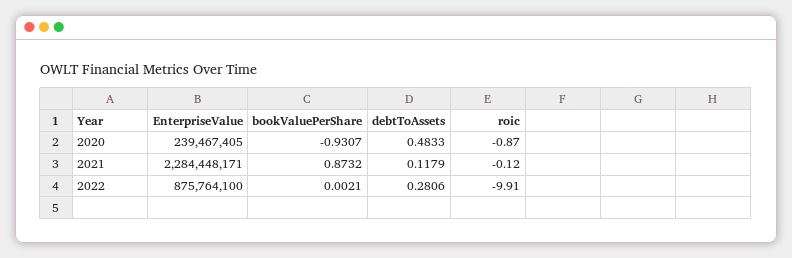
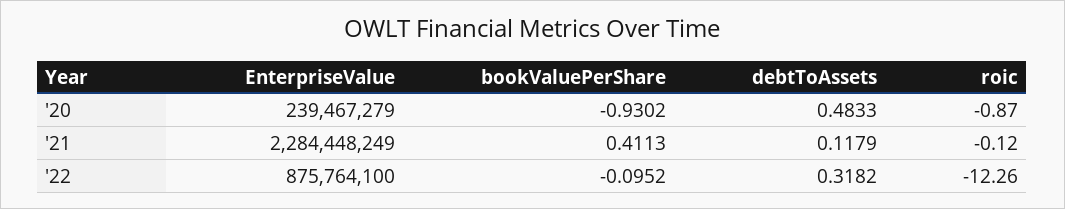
  {
    "EnterpriseValue": {
-     "2020": 239467405,
+     "2020": 239467279,
-     "2021": 2284448171,
+     "2021": 2284448249,
      "2022": 875764100
    },
    "bookValuePerShare": {
-     "2020": -0.9307,
+     "2020": -0.9302,
-     "2021": 0.8732,
+     "2021": 0.4113,
-     "2022": 0.0021
+     "2022": -0.0952
    },
    "debtToAssets": {
      "2020": 0.4833,
      "2021": 0.1179,
-     "2022": 0.2806
+     "2022": 0.3182
    },
    "roic": {
      "2020": -0.87,
      "2021": -0.12,
-     "2022": -9.91
+     "2022": -12.26
    }
  }

